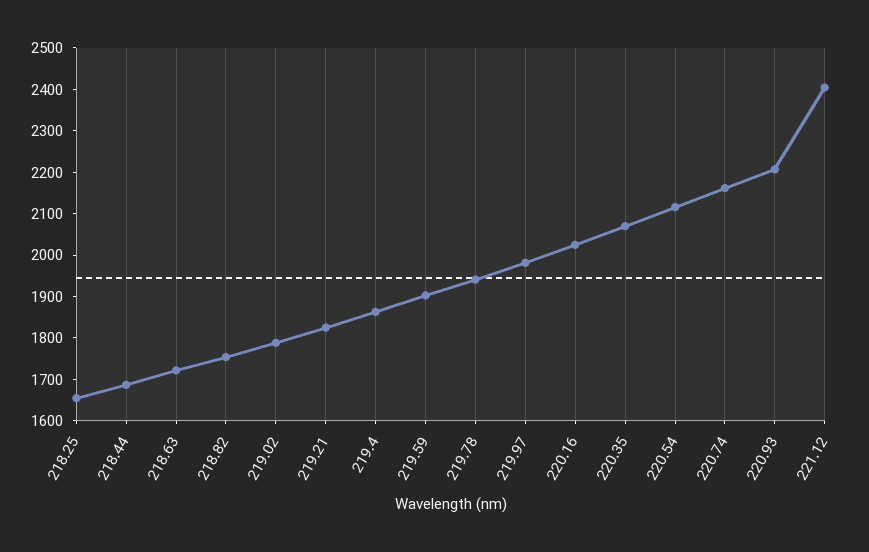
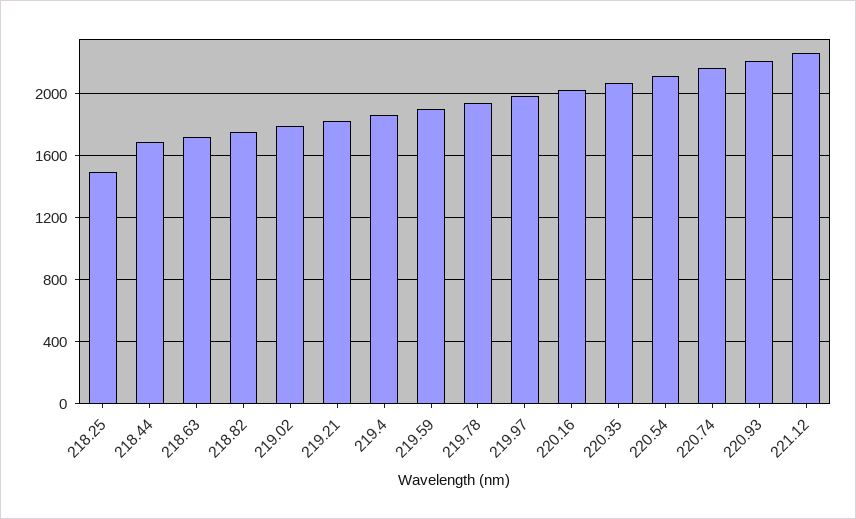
  {
-   "218.25": 1660,
+   "218.25": 1500,
    "218.44": 1680,
    "218.63": 1720,
    "218.82": 1760,
    "219.02": 1780,
    "219.21": 1820,
    "219.4": 1860,
    "219.59": 1900,
    "219.78": 1940,
    "219.97": 1980,
    "220.16": 2020,
    "220.35": 2080,
    "220.54": 2120,
    "220.74": 2160,
    "220.93": 2200,
-   "221.12": 2400
+   "221.12": 2250
  }

